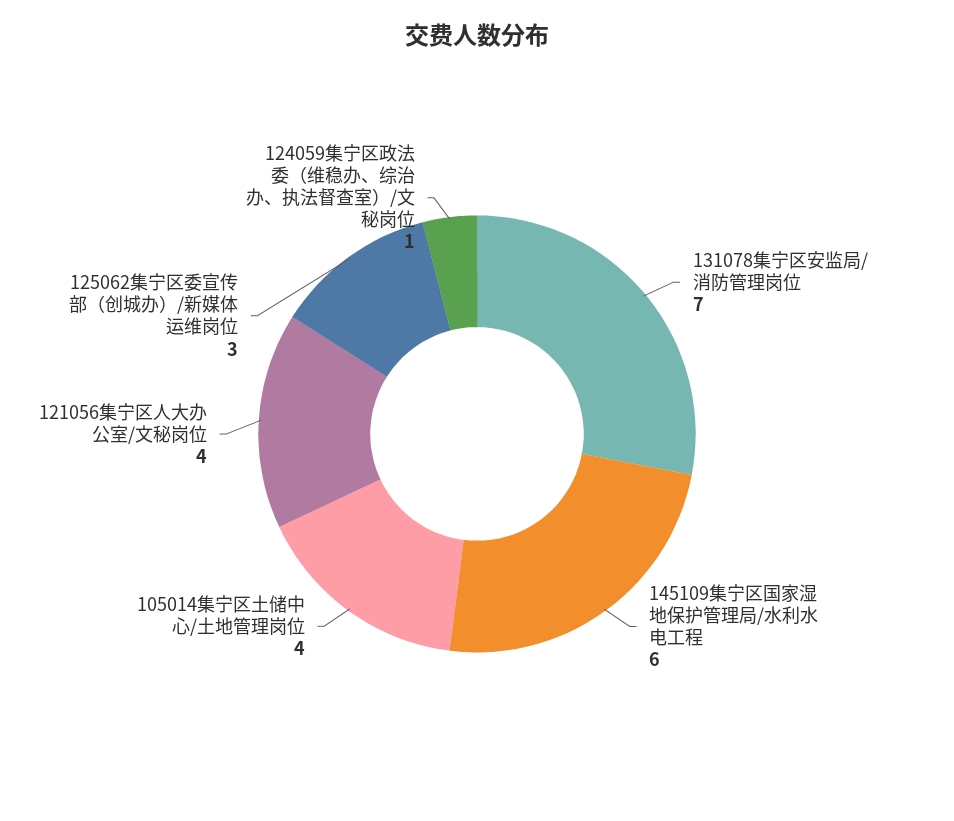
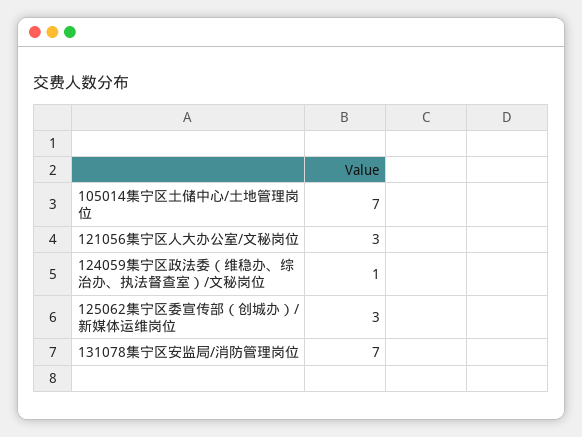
  {
    "131078集宁区安监局/消防管理岗位": 7,
-   "145109集宁区国家湿地保护管理局/水利水电工程": 6,
-   "105014集宁区土储中心/土地管理岗位": 4,
+   "105014集宁区土储中心/土地管理岗位": 7,
-   "121056集宁区人大办公室/文秘岗位": 4,
+   "121056集宁区人大办公室/文秘岗位": 3,
    "125062集宁区委宣传部（创城办）/新媒体运维岗位": 3,
    "124059集宁区政法委（维稳办、综治办、执法督查室）/文秘岗位": 1
  }

